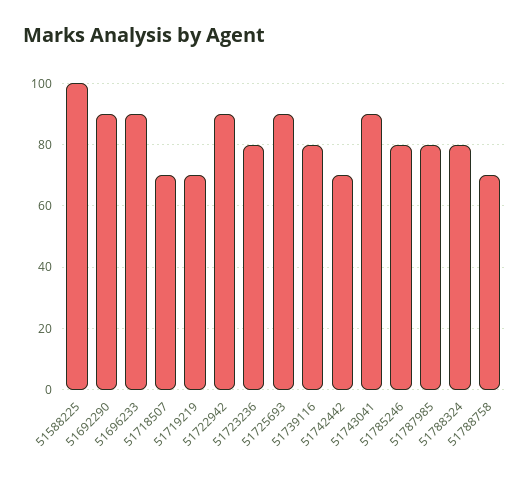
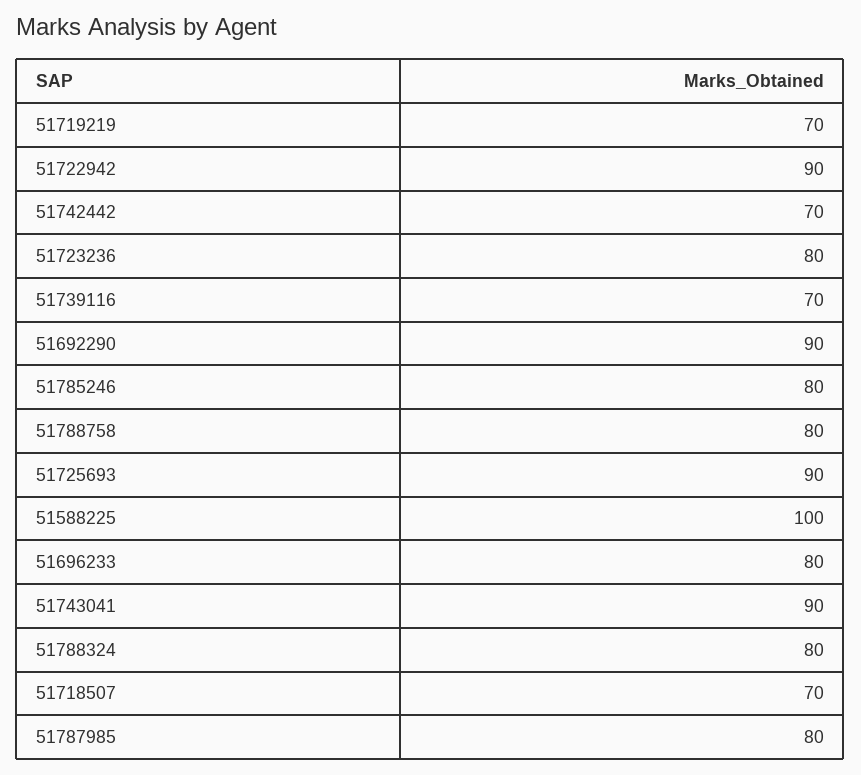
  {
    "51588225": 100,
    "51692290": 90,
-   "51696233": 90,
+   "51696233": 80,
    "51718507": 70,
    "51719219": 70,
    "51722942": 90,
    "51723236": 80,
    "51725693": 90,
-   "51739116": 80,
+   "51739116": 70,
    "51742442": 70,
    "51743041": 90,
    "51785246": 80,
    "51787985": 80,
    "51788324": 80,
-   "51788758": 70
+   "51788758": 80
  }

